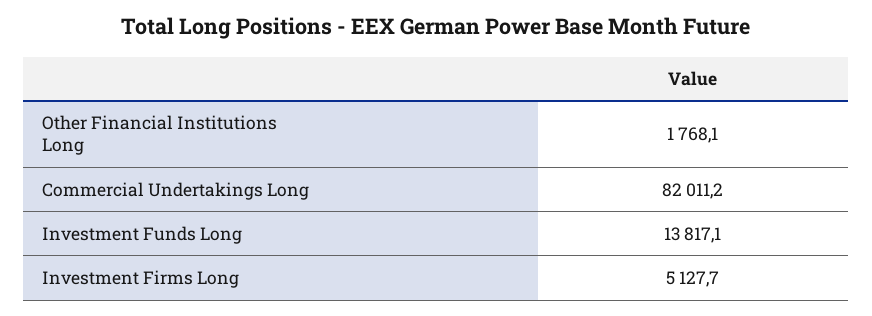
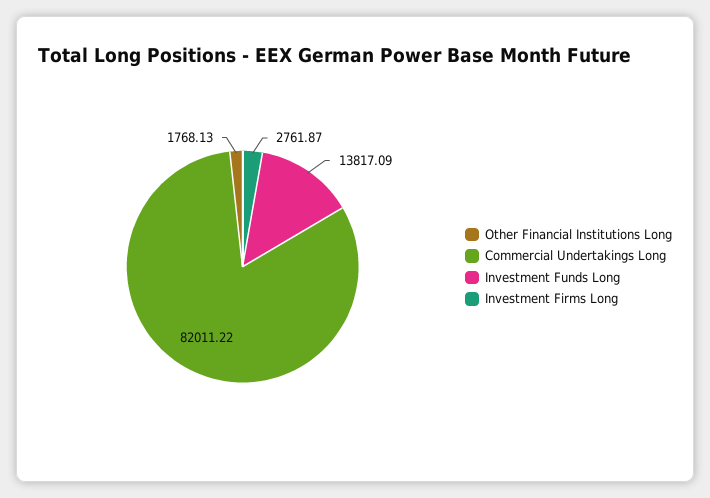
  {
    "Other Financial Institutions Long": 1768.13,
    "Commercial Undertakings Long": 82011.22,
    "Investment Funds Long": 13817.09,
-   "Investment Firms Long": 5127.7
+   "Investment Firms Long": 2761.87
  }

